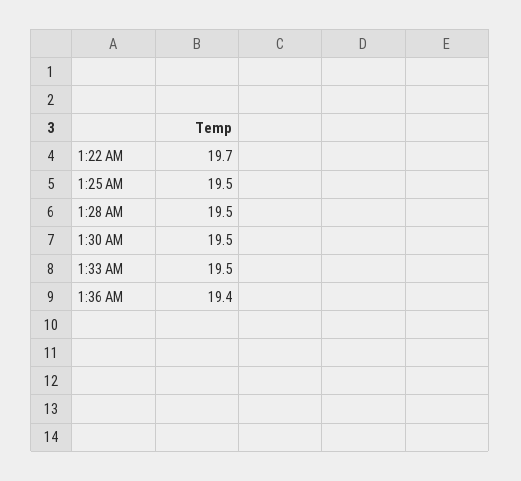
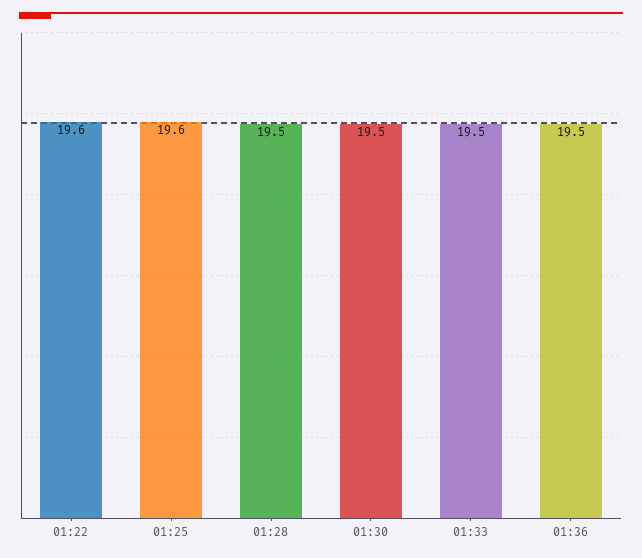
  {
-   "1:22 AM": 19.7,
+   "1:22 AM": 19.6,
-   "1:25 AM": 19.5,
+   "1:25 AM": 19.6,
    "1:28 AM": 19.5,
    "1:30 AM": 19.5,
    "1:33 AM": 19.5,
-   "1:36 AM": 19.4
+   "1:36 AM": 19.5
  }

